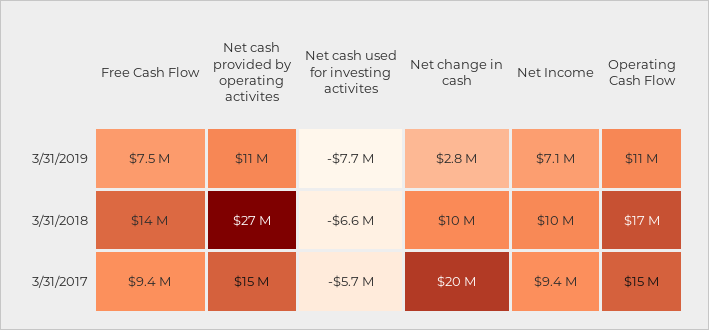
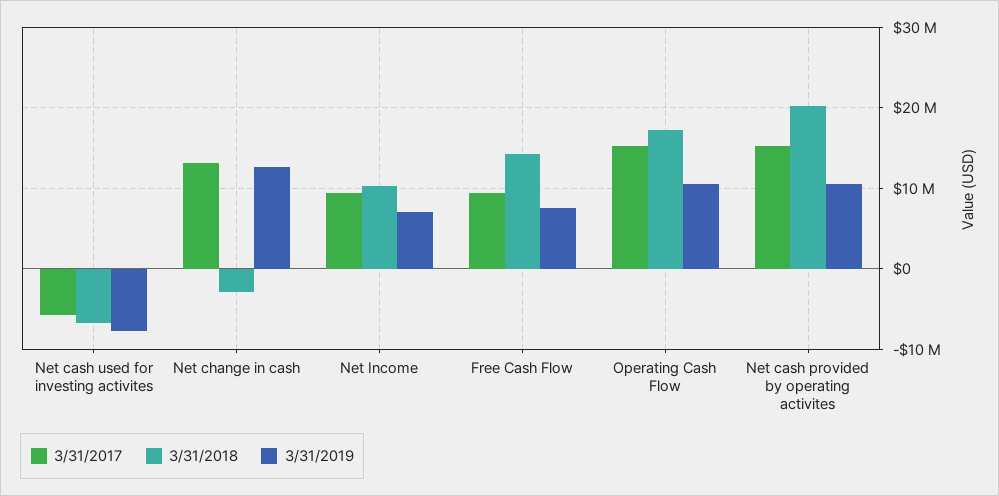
  {
    "3/31/2019": {
      "Free Cash Flow": 7500000,
      "Net cash provided by operating activites": 11000000,
      "Net cash used for investing activites": -7700000,
-     "Net change in cash": 2800000,
+     "Net change in cash": 13000000,
      "Net Income": 7100000,
      "Operating Cash Flow": 11000000
    },
    "3/31/2018": {
      "Free Cash Flow": 14000000,
-     "Net cash provided by operating activites": 27000000,
+     "Net cash provided by operating activites": 20000000,
      "Net cash used for investing activites": -6600000,
-     "Net change in cash": 10000000,
+     "Net change in cash": -3000000,
      "Net Income": 10000000,
      "Operating Cash Flow": 17000000
    },
    "3/31/2017": {
      "Free Cash Flow": 9400000,
      "Net cash provided by operating activites": 15000000,
      "Net cash used for investing activites": -5700000,
-     "Net change in cash": 20000000,
+     "Net change in cash": 13000000,
      "Net Income": 9400000,
      "Operating Cash Flow": 15000000
    }
  }

